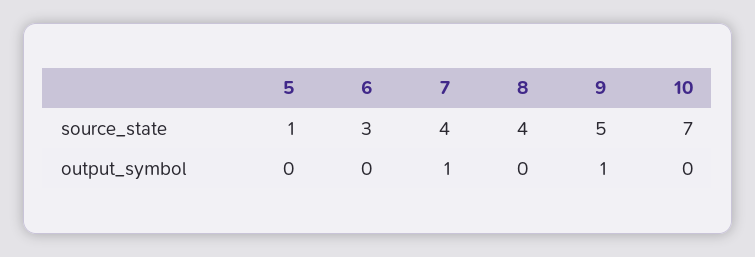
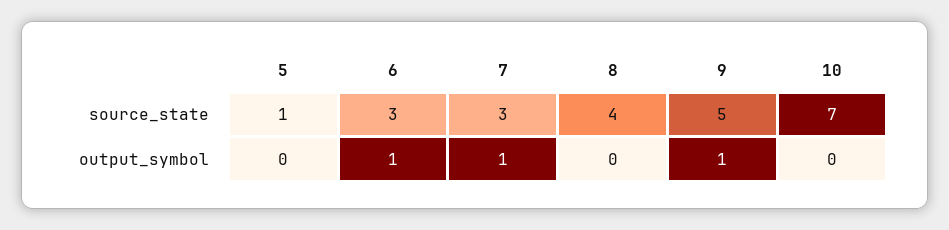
  {
    "5": {
      "source_state": 1,
      "output_symbol": 0
    },
    "6": {
      "source_state": 3,
-     "output_symbol": 0
+     "output_symbol": 1
    },
    "7": {
-     "source_state": 4,
+     "source_state": 3,
      "output_symbol": 1
    },
    "8": {
      "source_state": 4,
      "output_symbol": 0
    },
    "9": {
      "source_state": 5,
      "output_symbol": 1
    },
    "10": {
      "source_state": 7,
      "output_symbol": 0
    }
  }

